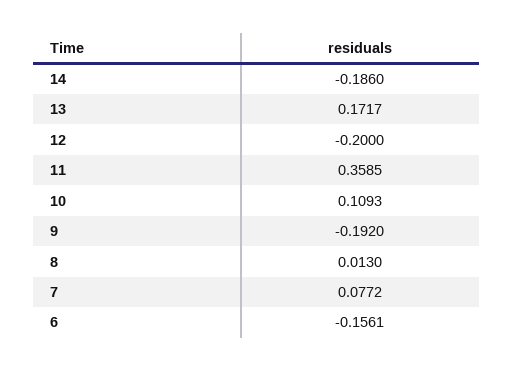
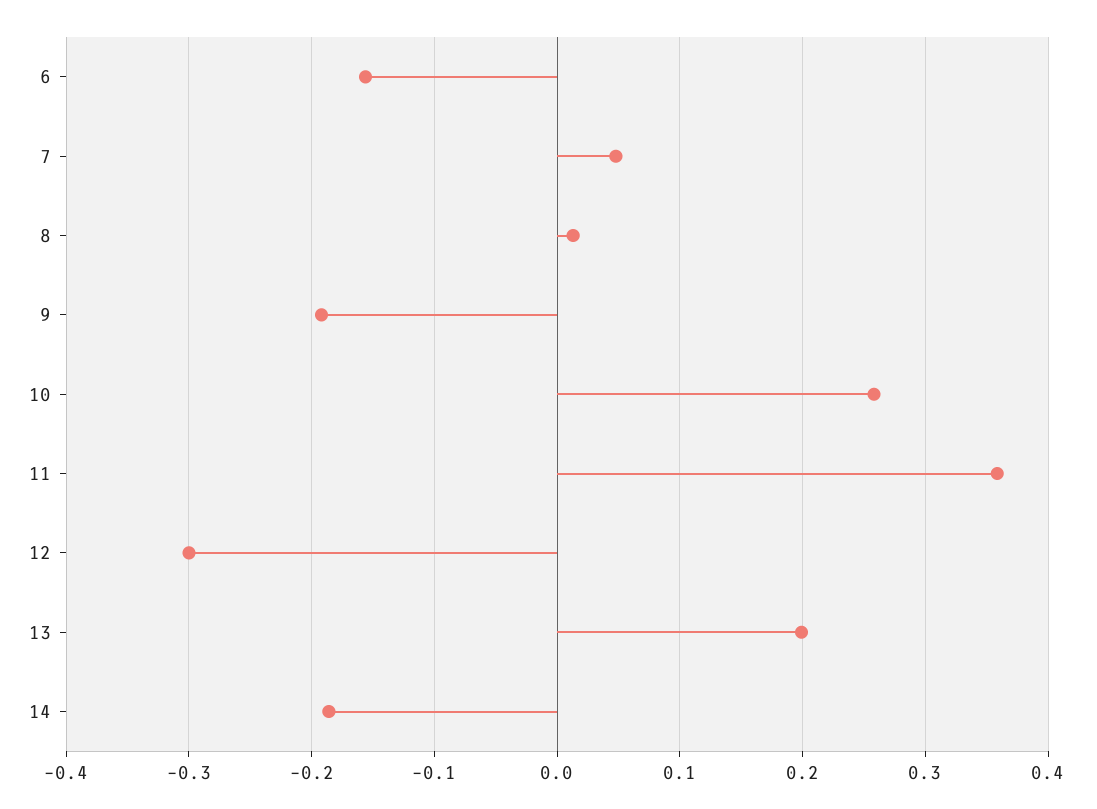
  {
    "14": -0.186,
-   "13": 0.1717,
+   "13": 0.2,
-   "12": -0.2,
+   "12": -0.3,
    "11": 0.3585,
-   "10": 0.1093,
+   "10": 0.26,
    "9": -0.192,
    "8": 0.013,
-   "7": 0.0772,
+   "7": 0.05,
    "6": -0.1561
  }

